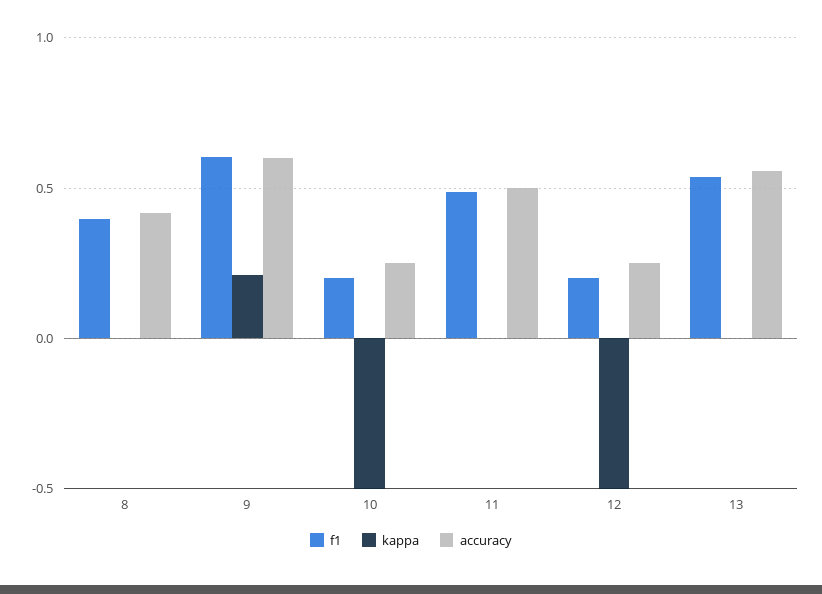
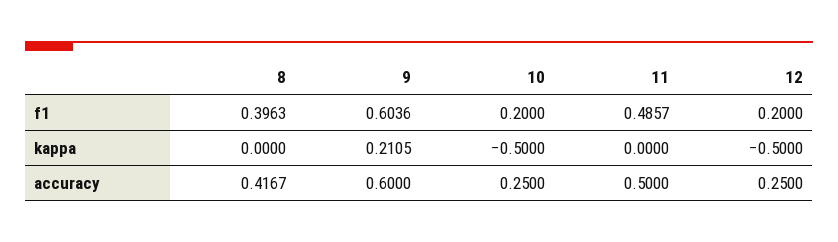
  {
    "f1": {
      "8": 0.3963,
      "9": 0.6036,
      "10": 0.2,
      "11": 0.4857,
-     "12": 0.2,
+     "12": 0.2
-     "13": 0.55
    },
    "kappa": {
      "8": 0,
      "9": 0.2105,
      "10": -0.5,
      "11": 0,
-     "12": -0.5,
+     "12": -0.5
-     "13": 0
    },
    "accuracy": {
      "8": 0.4167,
      "9": 0.6,
      "10": 0.25,
      "11": 0.5,
-     "12": 0.25,
+     "12": 0.25
-     "13": 0.55
    }
  }

